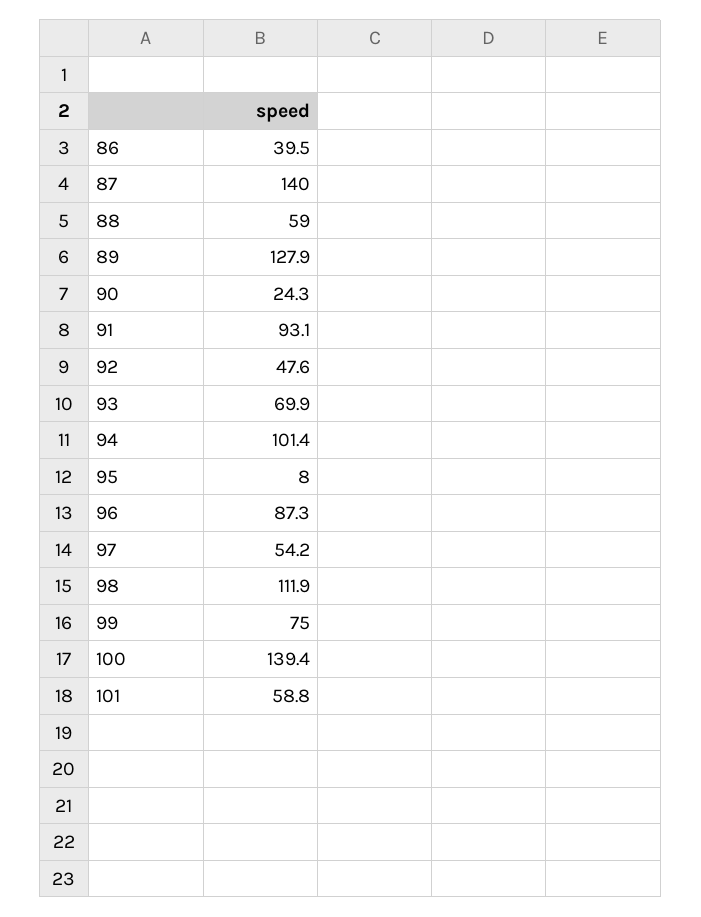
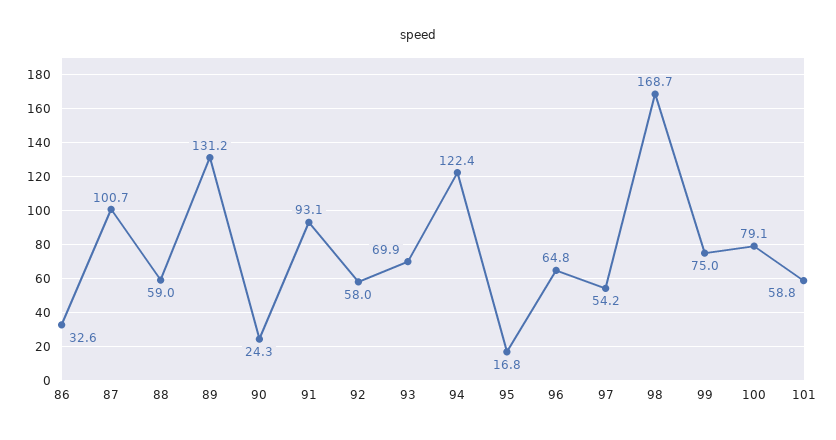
  {
-   "86": 39.5,
+   "86": 32.6,
-   "87": 140,
+   "87": 100.7,
    "88": 59,
-   "89": 127.9,
+   "89": 131.2,
    "90": 24.3,
    "91": 93.1,
-   "92": 47.6,
+   "92": 58,
    "93": 69.9,
-   "94": 101.4,
+   "94": 122.4,
-   "95": 8,
+   "95": 16.8,
-   "96": 87.3,
+   "96": 64.8,
    "97": 54.2,
-   "98": 111.9,
+   "98": 168.7,
    "99": 75,
-   "100": 139.4,
+   "100": 79.1,
    "101": 58.8
  }

